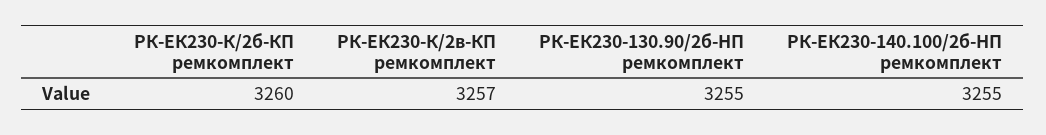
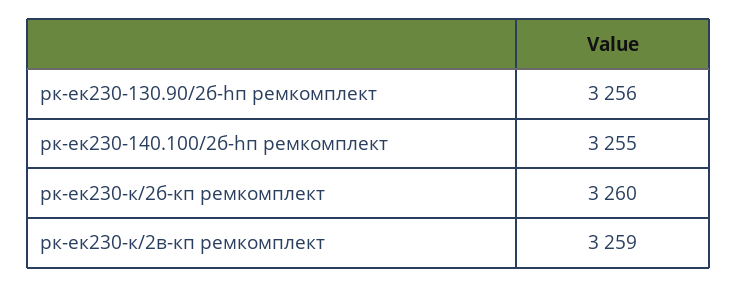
  {
    "РК-ЕК230-К/2б-КП ремкомплект": 3260,
-   "РК-ЕК230-К/2в-КП ремкомплект": 3257,
+   "РК-ЕК230-К/2в-КП ремкомплект": 3259,
-   "РК-ЕК230-130.90/2б-HП ремкомплект": 3255,
+   "РК-ЕК230-130.90/2б-HП ремкомплект": 3256,
    "РК-ЕК230-140.100/2б-HП ремкомплект": 3255
  }

